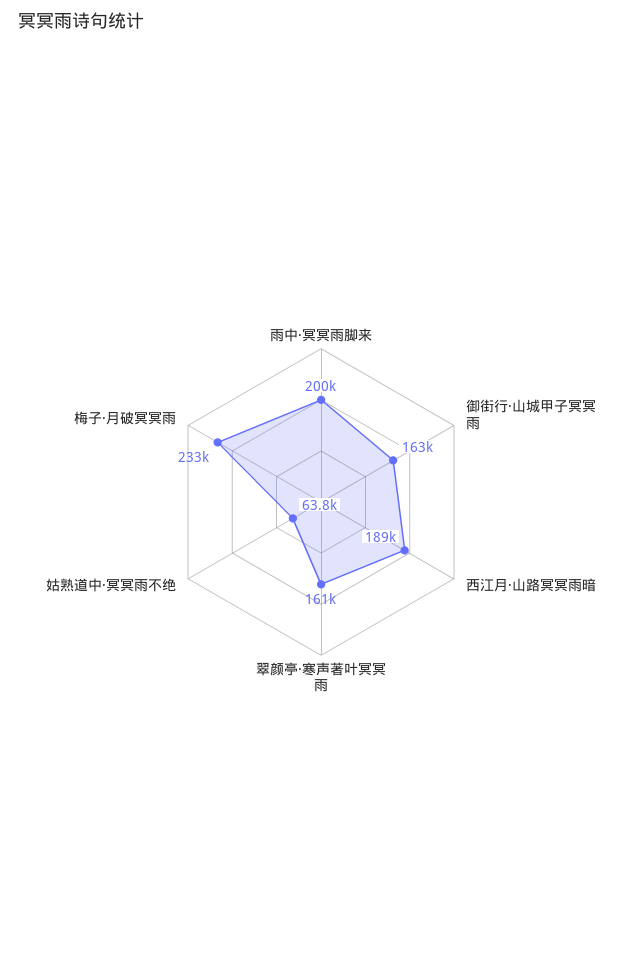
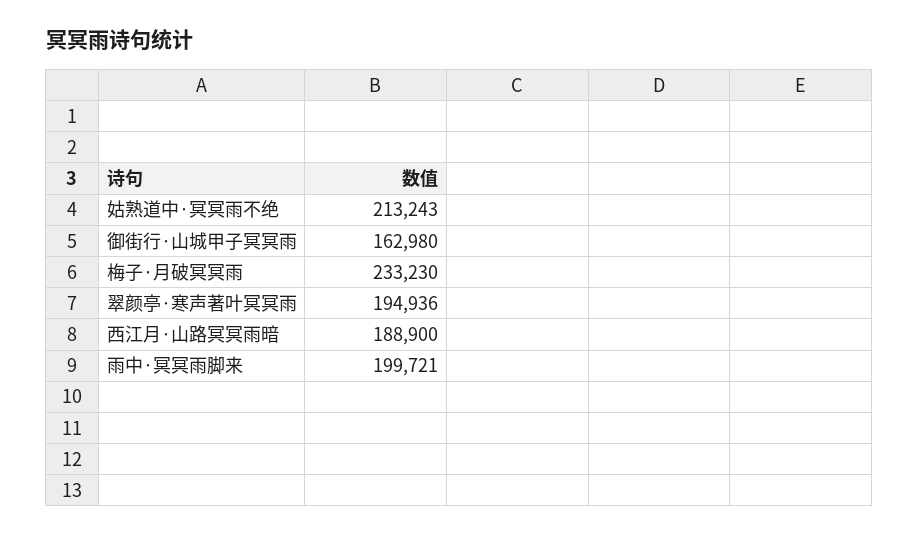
  {
    "雨中·冥冥雨脚来": 199721,
    "御街行·山城甲子冥冥雨": 162980,
    "西江月·山路冥冥雨暗": 188900,
-   "翠颜亭·寒声著叶冥冥雨": 161000,
+   "翠颜亭·寒声著叶冥冥雨": 194936,
-   "姑熟道中·冥冥雨不绝": 63800,
+   "姑熟道中·冥冥雨不绝": 213243,
    "梅子·月破冥冥雨": 233230
  }

